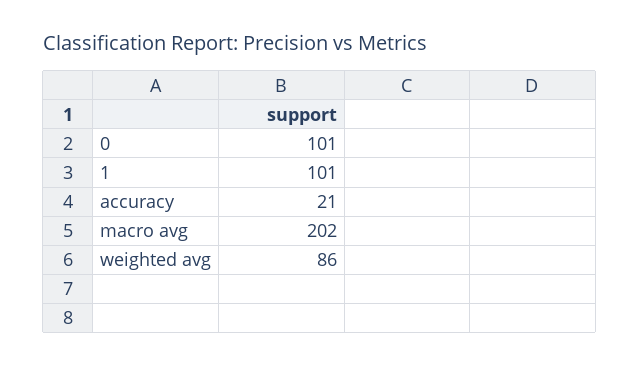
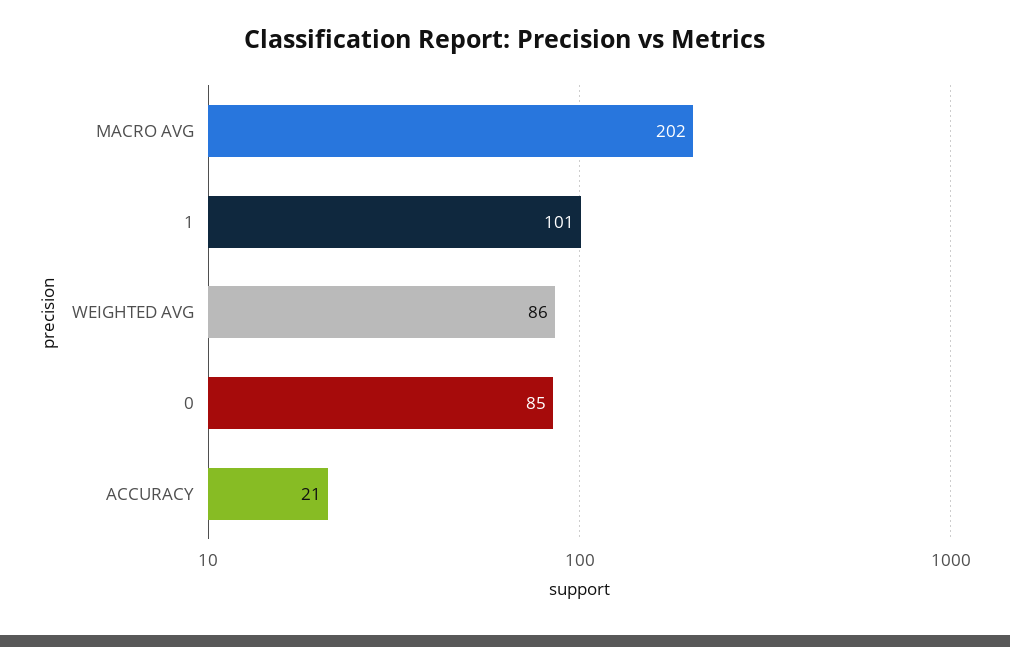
  {
-   "0": 101,
+   "0": 85,
    "1": 101,
    "accuracy": 21,
    "macro avg": 202,
    "weighted avg": 86
  }

